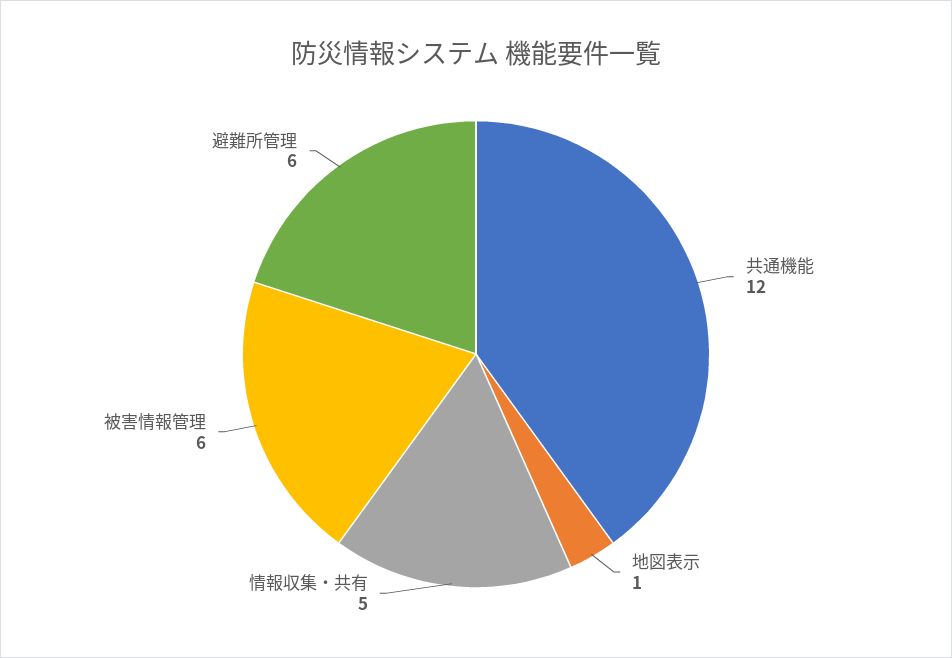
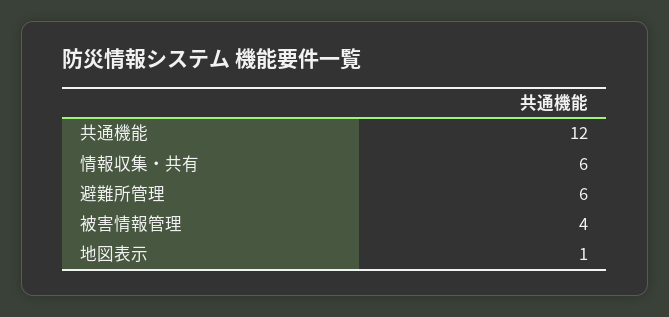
  {
    "共通機能": 12,
    "地図表示": 1,
-   "情報収集・共有": 5,
+   "情報収集・共有": 6,
-   "被害情報管理": 6,
+   "被害情報管理": 4,
    "避難所管理": 6
  }

